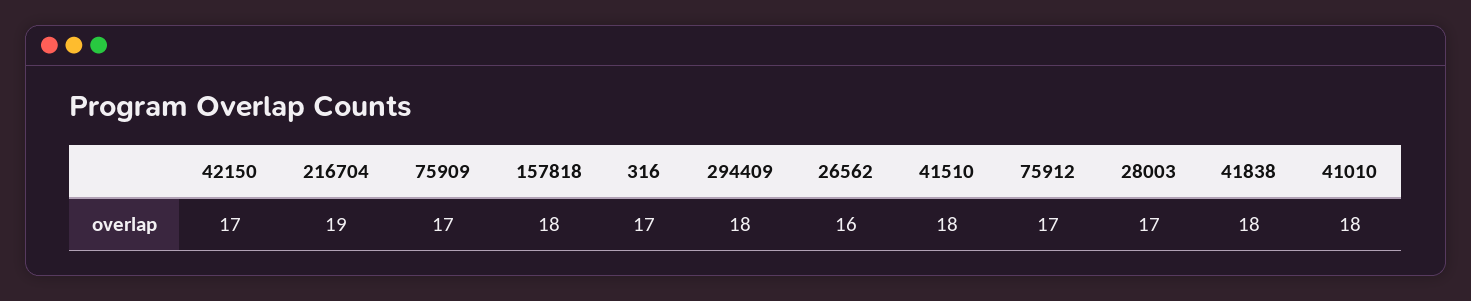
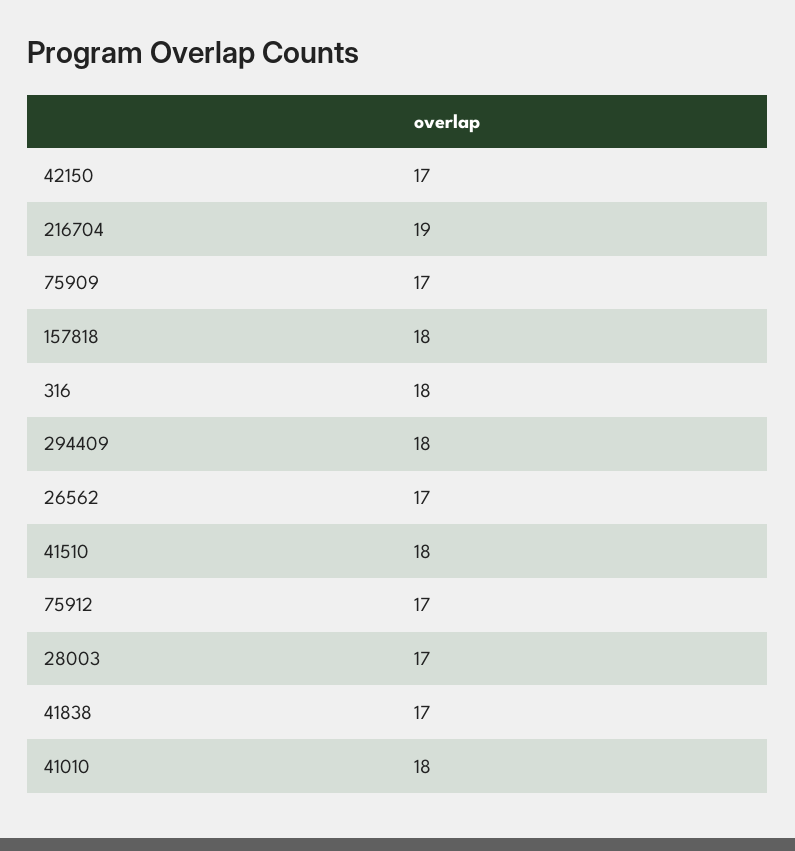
  {
    "42150": 17,
    "216704": 19,
    "75909": 17,
    "157818": 18,
-   "316": 17,
+   "316": 18,
    "294409": 18,
-   "26562": 16,
+   "26562": 17,
    "41510": 18,
    "75912": 17,
    "28003": 17,
-   "41838": 18,
+   "41838": 17,
    "41010": 18
  }

